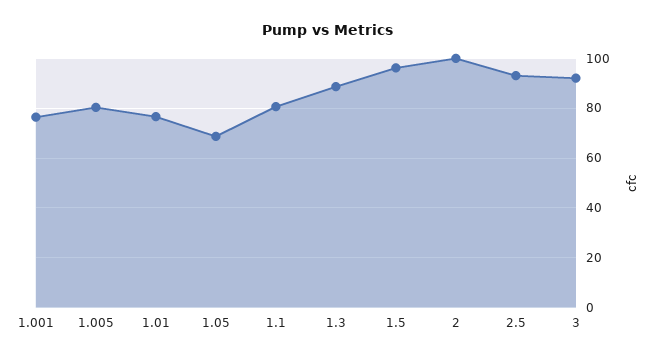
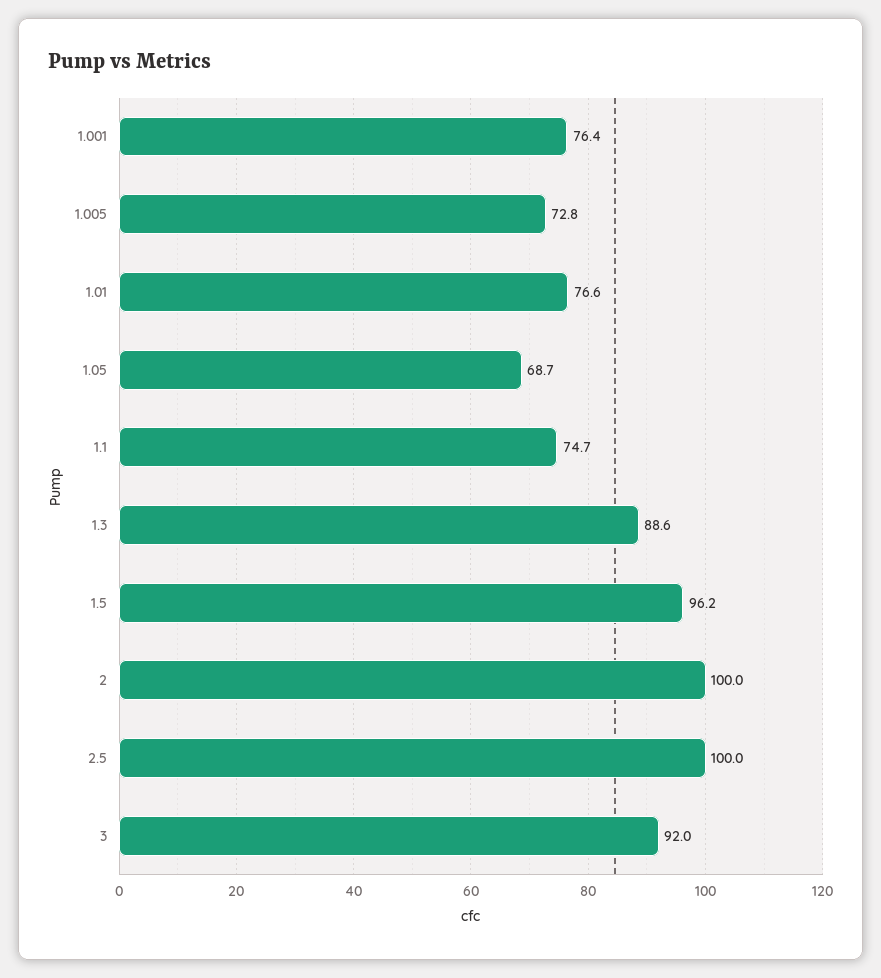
  {
    "1.001": 76.4,
-   "1.005": 80,
+   "1.005": 72.8,
    "1.01": 76.6,
    "1.05": 68.7,
-   "1.1": 80,
+   "1.1": 74.7,
    "1.3": 88.6,
    "1.5": 96.2,
    "2": 100,
-   "2.5": 92.5,
+   "2.5": 100,
    "3": 92
  }

